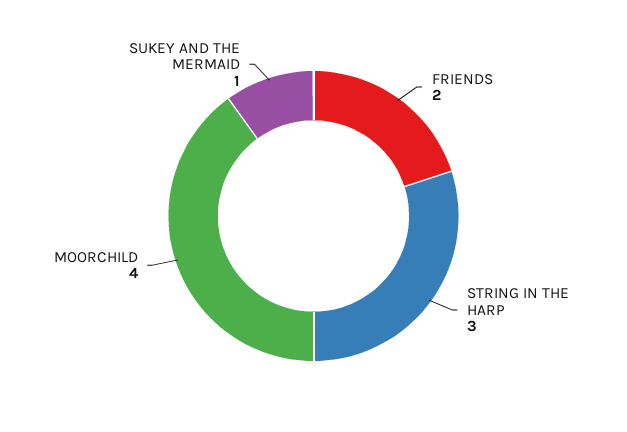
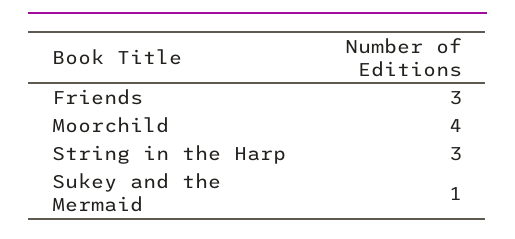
  {
-   "FRIENDS": 2,
+   "FRIENDS": 3,
    "STRING IN THE HARP": 3,
    "MOORCHILD": 4,
    "SUKEY AND THE MERMAID": 1
  }

